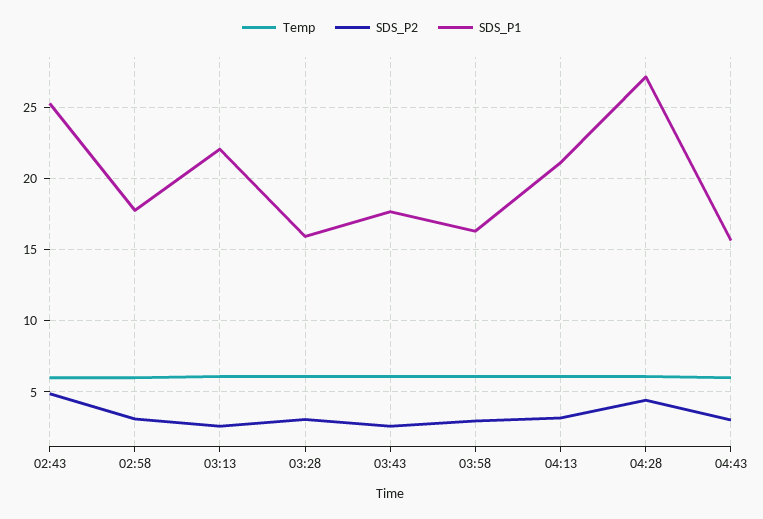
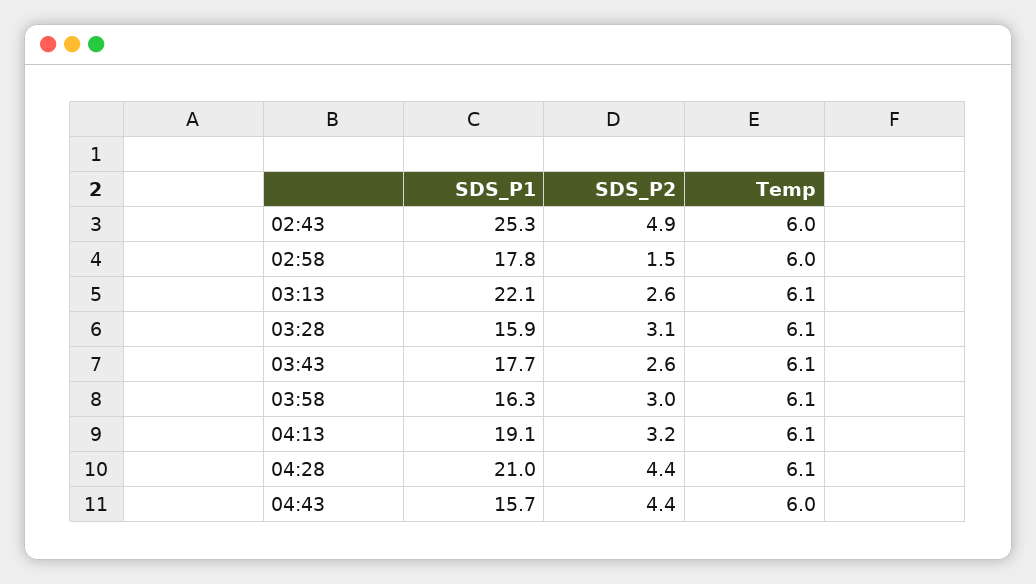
  {
    "Temp": {
      "02:43": 6,
      "02:58": 6,
      "03:13": 6.1,
      "03:28": 6.1,
      "03:43": 6.1,
      "03:58": 6.1,
      "04:13": 6.1,
      "04:28": 6.1,
      "04:43": 6
    },
    "SDS_P2": {
      "02:43": 4.9,
-     "02:58": 3,
+     "02:58": 1.5,
      "03:13": 2.6,
      "03:28": 3.1,
      "03:43": 2.6,
      "03:58": 3,
      "04:13": 3.2,
      "04:28": 4.4,
-     "04:43": 3
+     "04:43": 4.4
    },
    "SDS_P1": {
      "02:43": 25.3,
      "02:58": 17.8,
      "03:13": 22.1,
      "03:28": 15.9,
      "03:43": 17.7,
      "03:58": 16.3,
-     "04:13": 21,
+     "04:13": 19.1,
-     "04:28": 27,
+     "04:28": 21,
      "04:43": 15.7
    }
  }

